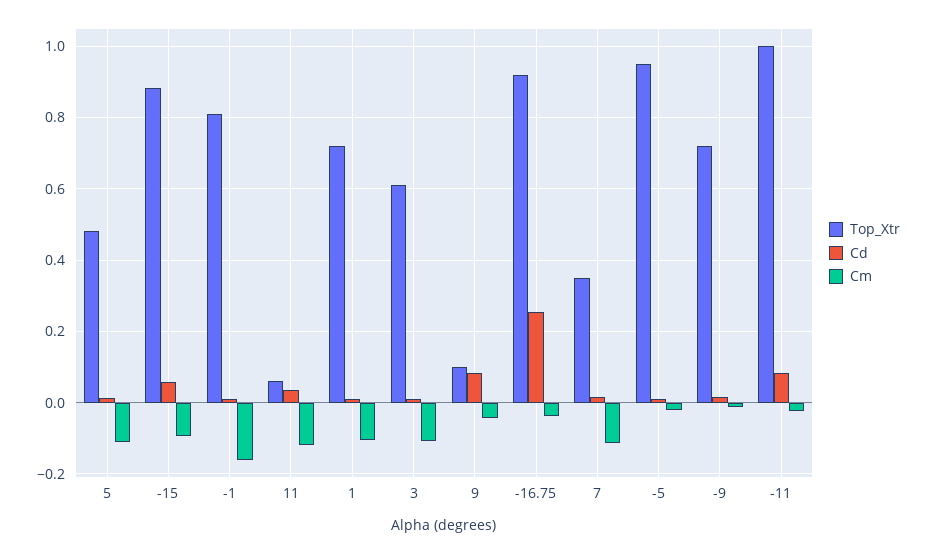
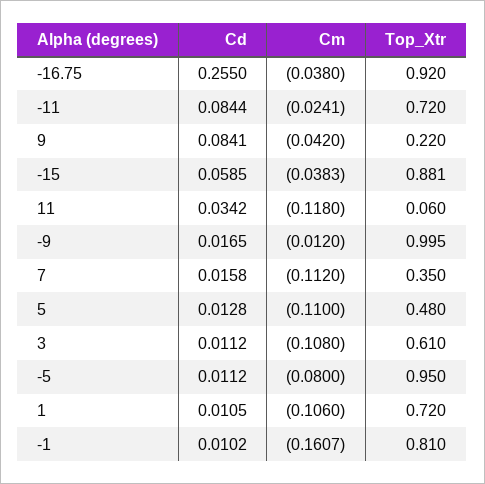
  {
    "Top_Xtr": {
      "5": 0.48,
      "-15": 0.881,
      "-1": 0.81,
      "11": 0.06,
      "1": 0.72,
      "3": 0.61,
-     "9": 0.1,
+     "9": 0.22,
      "-16.75": 0.92,
      "7": 0.35,
      "-5": 0.95,
-     "-9": 0.72,
+     "-9": 0.995,
-     "-11": 1
+     "-11": 0.72
    },
    "Cd": {
      "5": 0.0128,
      "-15": 0.0585,
      "-1": 0.0102,
      "11": 0.0342,
      "1": 0.0105,
      "3": 0.0112,
      "9": 0.0841,
      "-16.75": 0.255,
      "7": 0.0158,
      "-5": 0.0112,
      "-9": 0.0165,
      "-11": 0.0844
    },
    "Cm": {
      "5": -0.11,
-     "-15": -0.1,
+     "-15": -0.0383,
      "-1": -0.1607,
      "11": -0.118,
      "1": -0.106,
      "3": -0.108,
      "9": -0.042,
      "-16.75": -0.038,
      "7": -0.112,
-     "-5": -0.02,
+     "-5": -0.08,
      "-9": -0.012,
      "-11": -0.0241
    }
  }

